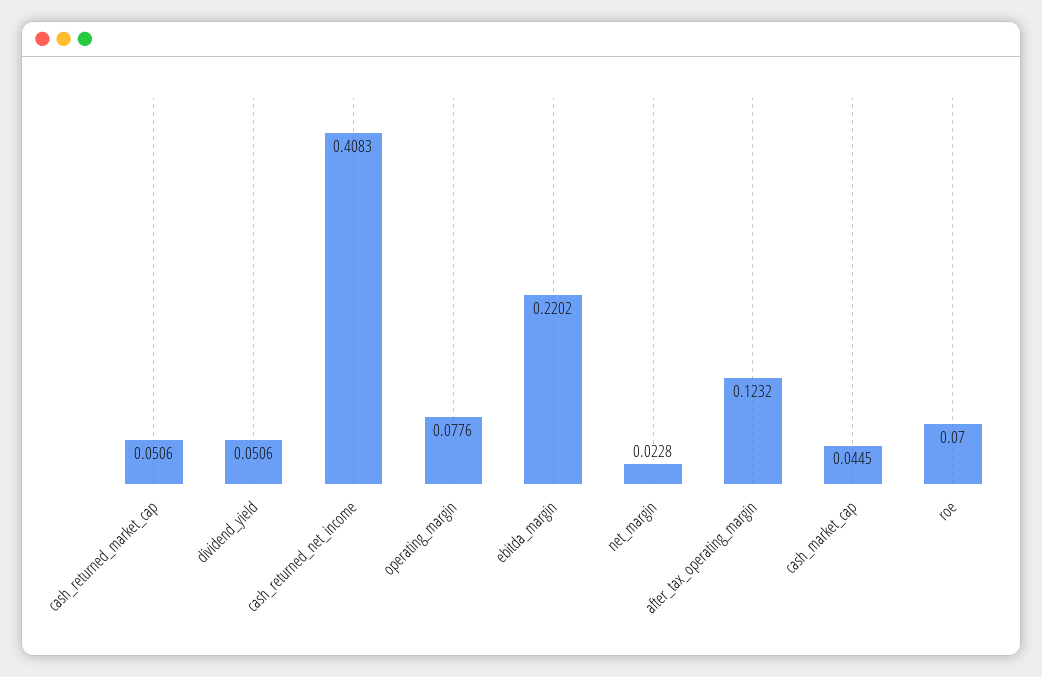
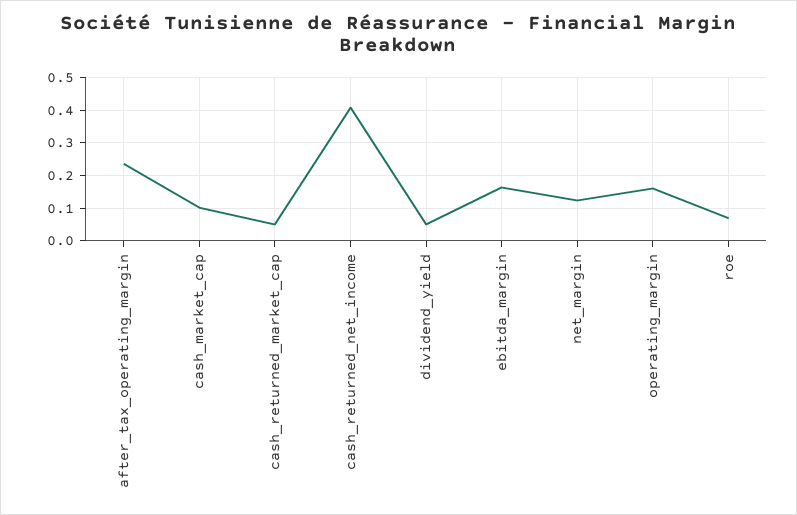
  {
    "cash_returned_market_cap": 0.0506,
    "dividend_yield": 0.0506,
    "cash_returned_net_income": 0.4083,
-   "operating_margin": 0.0776,
+   "operating_margin": 0.16,
-   "ebitda_margin": 0.2202,
+   "ebitda_margin": 0.16,
-   "net_margin": 0.0228,
+   "net_margin": 0.12,
-   "after_tax_operating_margin": 0.1232,
+   "after_tax_operating_margin": 0.24,
-   "cash_market_cap": 0.0445,
+   "cash_market_cap": 0.1,
    "roe": 0.07
  }

